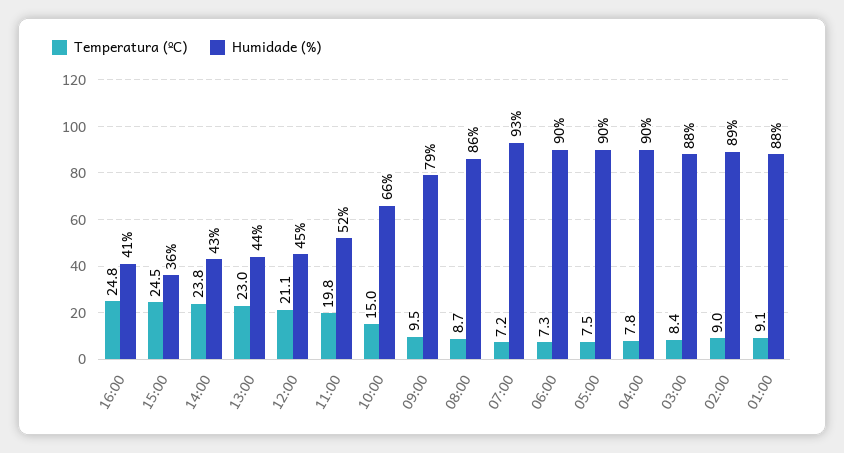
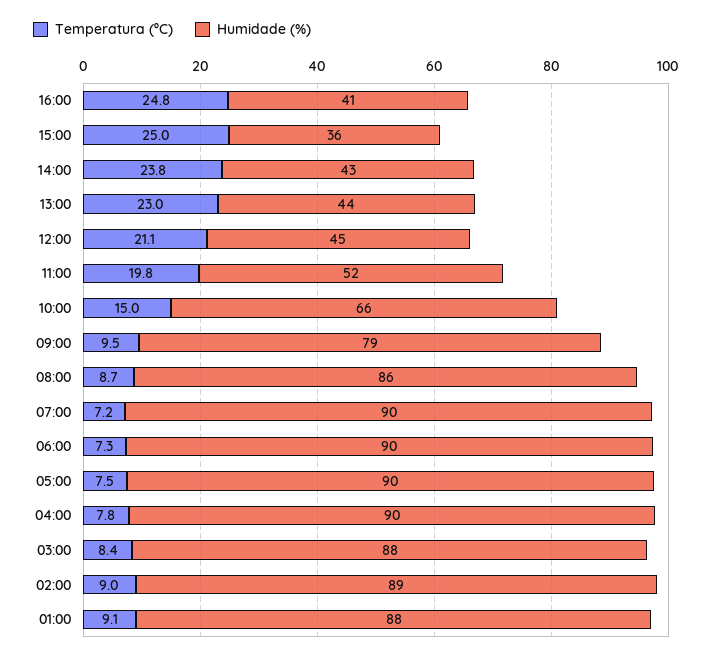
  {
    "Temperatura (ºC)": {
      "16:00": 24.8,
-     "15:00": 24.5,
+     "15:00": 25,
      "14:00": 23.8,
      "13:00": 23,
      "12:00": 21.1,
      "11:00": 19.8,
      "10:00": 15,
      "09:00": 9.5,
      "08:00": 8.7,
      "07:00": 7.2,
      "06:00": 7.3,
      "05:00": 7.5,
      "04:00": 7.8,
      "03:00": 8.4,
      "02:00": 9,
      "01:00": 9.1
    },
    "Humidade (%)": {
      "16:00": 41,
      "15:00": 36,
      "14:00": 43,
      "13:00": 44,
      "12:00": 45,
      "11:00": 52,
      "10:00": 66,
      "09:00": 79,
      "08:00": 86,
-     "07:00": 93,
+     "07:00": 90,
      "06:00": 90,
      "05:00": 90,
      "04:00": 90,
      "03:00": 88,
      "02:00": 89,
      "01:00": 88
    }
  }

